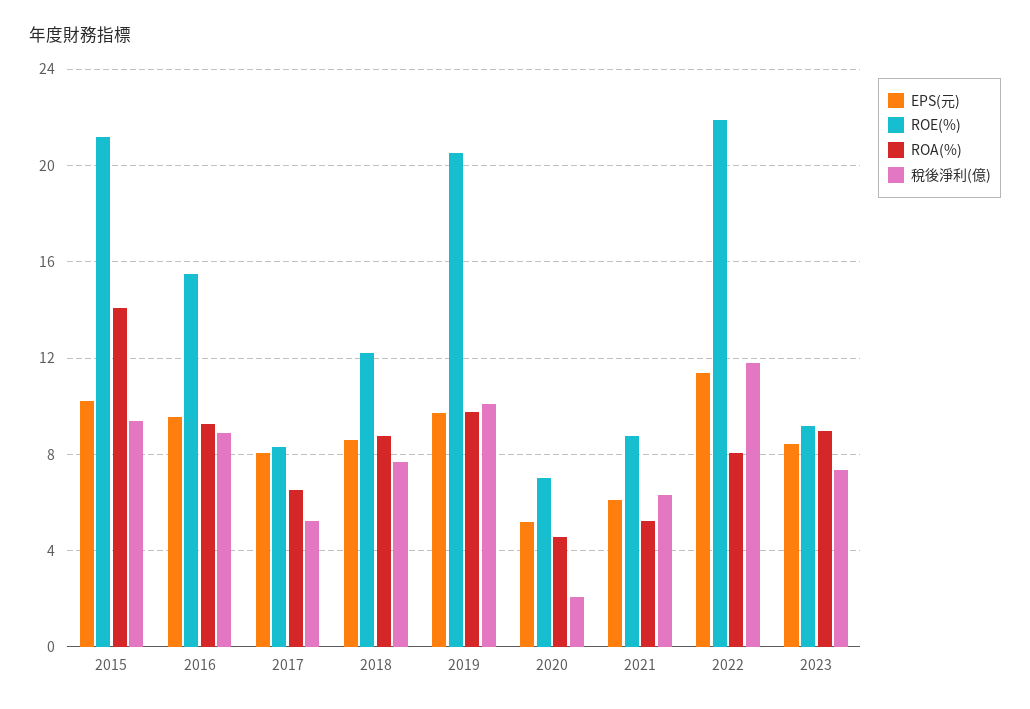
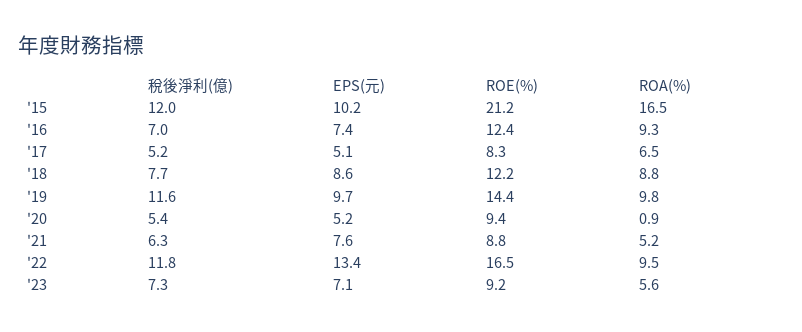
  {
    "EPS(元)": {
      "2015": 10.2,
-     "2016": 9.5,
+     "2016": 7.4,
-     "2017": 8,
+     "2017": 5.1,
      "2018": 8.6,
      "2019": 9.7,
      "2020": 5.2,
-     "2021": 6,
+     "2021": 7.6,
-     "2022": 11.5,
+     "2022": 13.4,
-     "2023": 8.5
+     "2023": 7.1
    },
    "ROE(%)": {
      "2015": 21.2,
-     "2016": 15.5,
+     "2016": 12.4,
      "2017": 8.3,
      "2018": 12.2,
-     "2019": 20.5,
+     "2019": 14.4,
-     "2020": 7,
+     "2020": 9.4,
      "2021": 8.8,
-     "2022": 22,
+     "2022": 16.5,
      "2023": 9.2
    },
    "ROA(%)": {
-     "2015": 14,
+     "2015": 16.5,
      "2016": 9.3,
      "2017": 6.5,
      "2018": 8.8,
      "2019": 9.8,
-     "2020": 4.5,
+     "2020": 0.9,
      "2021": 5.2,
-     "2022": 8,
+     "2022": 9.5,
-     "2023": 9
+     "2023": 5.6
    },
    "稅後淨利(億)": {
-     "2015": 9.5,
+     "2015": 12,
-     "2016": 9,
+     "2016": 7,
      "2017": 5.2,
      "2018": 7.7,
-     "2019": 10,
+     "2019": 11.6,
-     "2020": 2,
+     "2020": 5.4,
      "2021": 6.3,
      "2022": 11.8,
      "2023": 7.3
    }
  }

